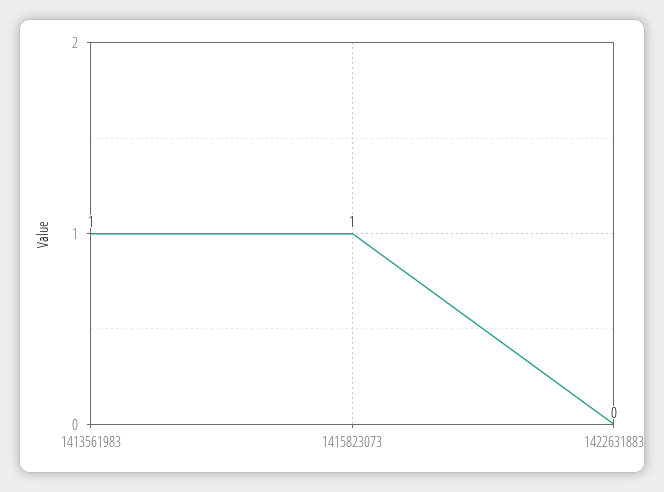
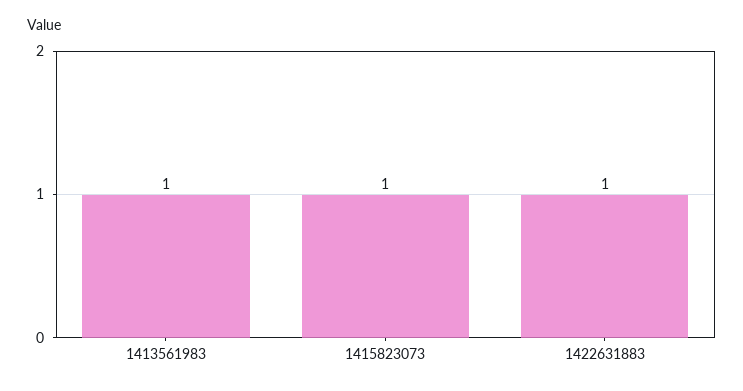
  {
    "1413561983": 1,
    "1415823073": 1,
-   "1422631883": 0
+   "1422631883": 1
  }

